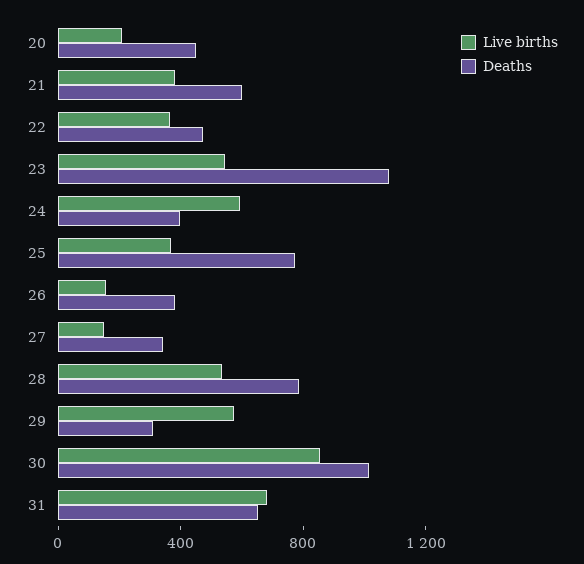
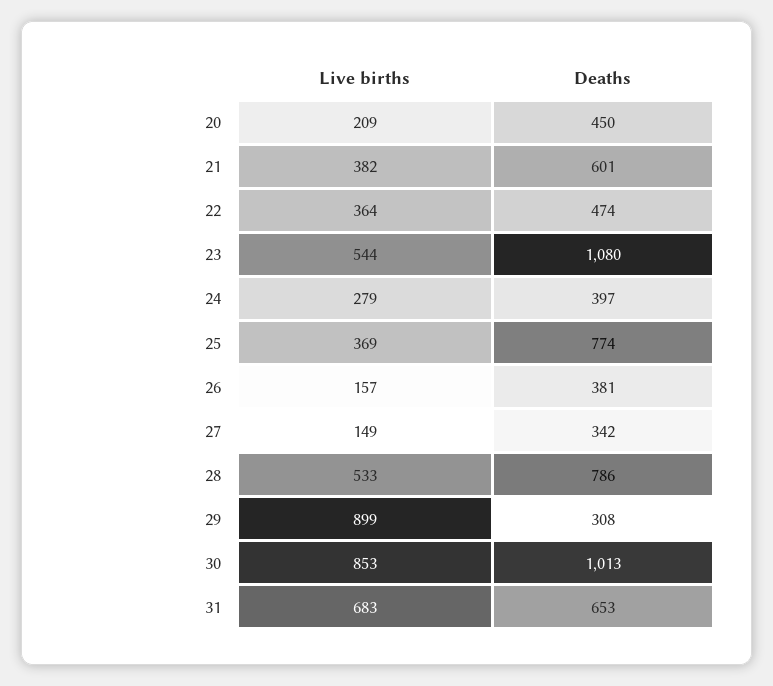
  {
    "Live births": {
      "20": 209,
      "21": 382,
      "22": 364,
      "23": 544,
-     "24": 600,
+     "24": 279,
      "25": 369,
      "26": 157,
      "27": 149,
      "28": 533,
-     "29": 600,
+     "29": 899,
      "30": 853,
      "31": 683
    },
    "Deaths": {
      "20": 450,
      "21": 601,
      "22": 474,
      "23": 1080,
      "24": 397,
      "25": 774,
      "26": 381,
      "27": 342,
      "28": 786,
      "29": 308,
      "30": 1013,
      "31": 653
    }
  }

